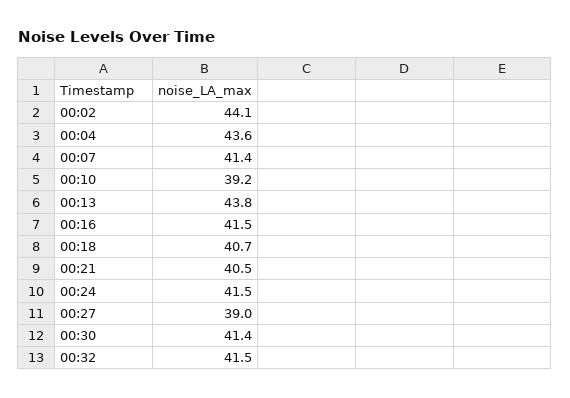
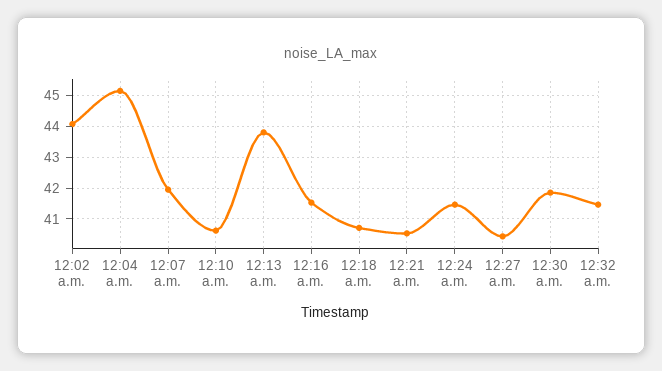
  {
    "00:02": 44.1,
-   "00:04": 43.6,
+   "00:04": 45.2,
-   "00:07": 41.4,
+   "00:07": 42,
-   "00:10": 39.2,
+   "00:10": 40.6,
    "00:13": 43.8,
    "00:16": 41.5,
    "00:18": 40.7,
    "00:21": 40.5,
    "00:24": 41.5,
-   "00:27": 39,
+   "00:27": 40.4,
-   "00:30": 41.4,
+   "00:30": 41.8,
    "00:32": 41.5
  }

